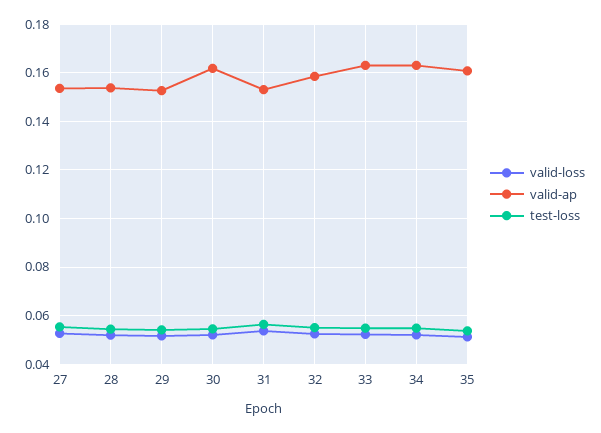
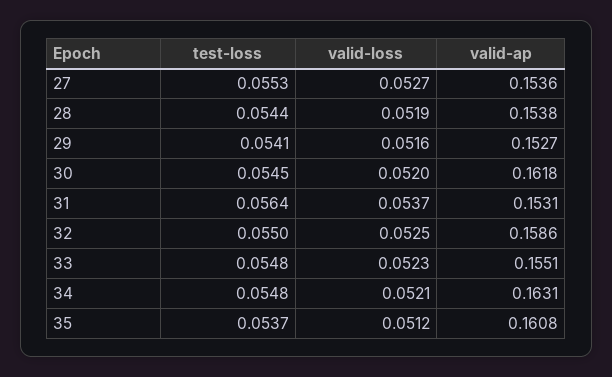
  {
    "valid-loss": {
      "27": 0.0527,
      "28": 0.0519,
      "29": 0.0516,
      "30": 0.052,
      "31": 0.0537,
      "32": 0.0525,
      "33": 0.0523,
      "34": 0.0521,
      "35": 0.0512
    },
    "valid-ap": {
      "27": 0.1536,
      "28": 0.1538,
      "29": 0.1527,
      "30": 0.1618,
      "31": 0.1531,
      "32": 0.1586,
-     "33": 0.1625,
+     "33": 0.1551,
      "34": 0.1631,
      "35": 0.1608
    },
    "test-loss": {
      "27": 0.0553,
      "28": 0.0544,
      "29": 0.0541,
      "30": 0.0545,
      "31": 0.0564,
      "32": 0.055,
      "33": 0.0548,
      "34": 0.0548,
      "35": 0.0537
    }
  }

